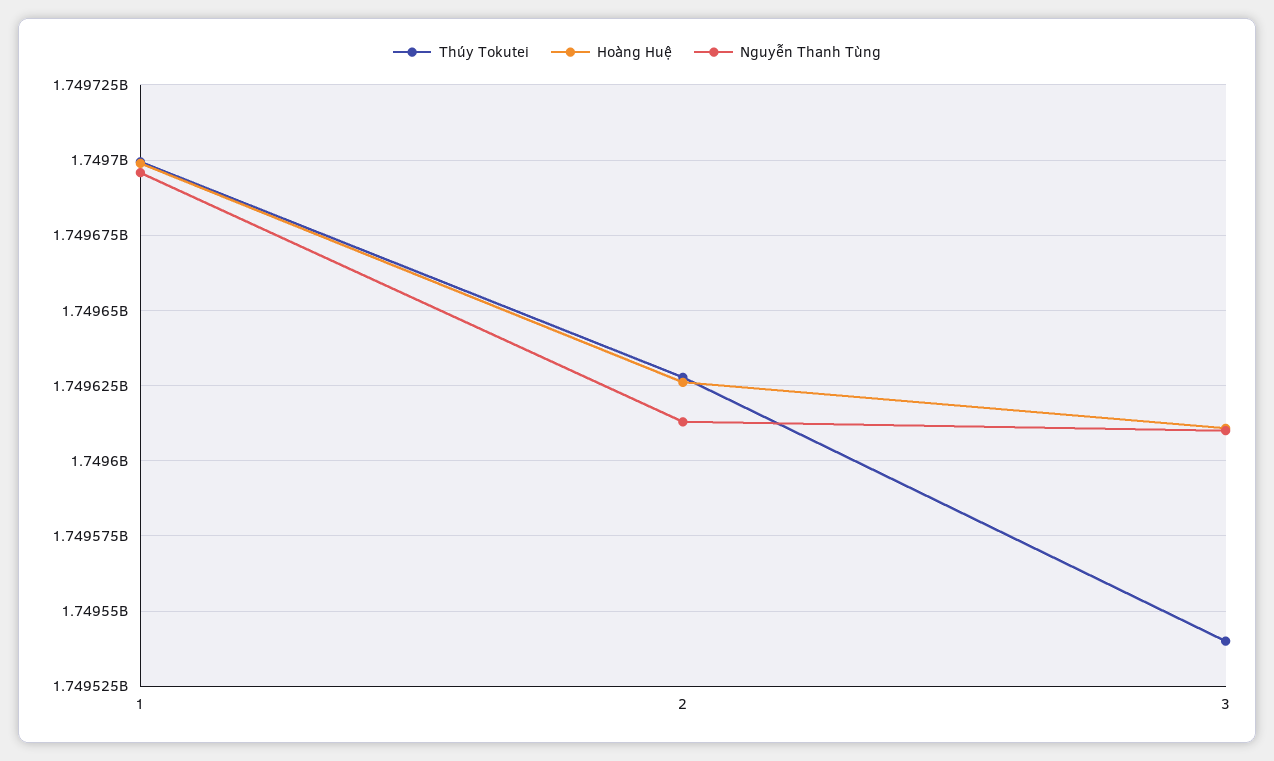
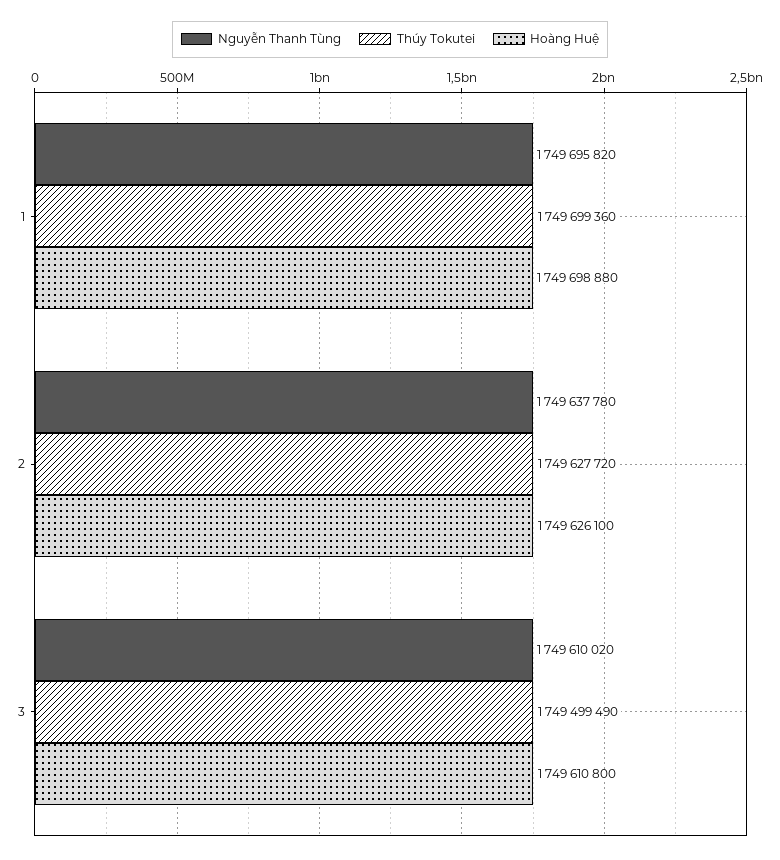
  {
    "Thúy Tokutei": {
      "1": 1749699360,
      "2": 1749627720,
-     "3": 1749540000
+     "3": 1749499490
    },
    "Hoàng Huệ": {
      "1": 1749698880,
      "2": 1749626100,
      "3": 1749610800
    },
    "Nguyễn Thanh Tùng": {
      "1": 1749695820,
-     "2": 1749612500,
+     "2": 1749637780,
      "3": 1749610020
    }
  }

